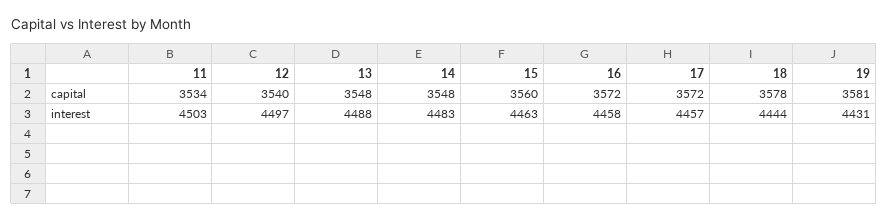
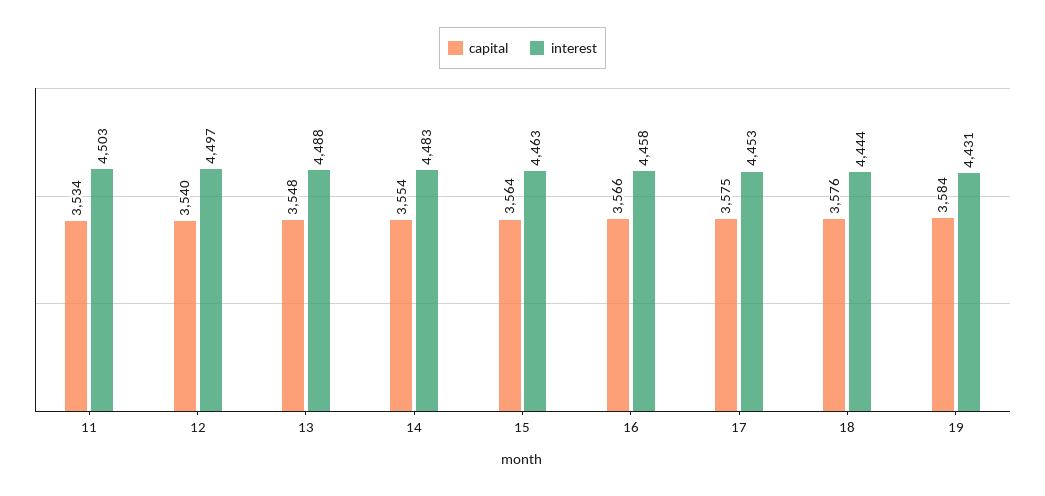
  {
    "capital": {
      "11": 3534,
      "12": 3540,
      "13": 3548,
-     "14": 3548,
+     "14": 3554,
-     "15": 3560,
+     "15": 3564,
-     "16": 3572,
+     "16": 3566,
-     "17": 3572,
+     "17": 3575,
-     "18": 3578,
+     "18": 3576,
-     "19": 3581
+     "19": 3584
    },
    "interest": {
      "11": 4503,
      "12": 4497,
      "13": 4488,
      "14": 4483,
      "15": 4463,
      "16": 4458,
-     "17": 4457,
+     "17": 4453,
      "18": 4444,
      "19": 4431
    }
  }

